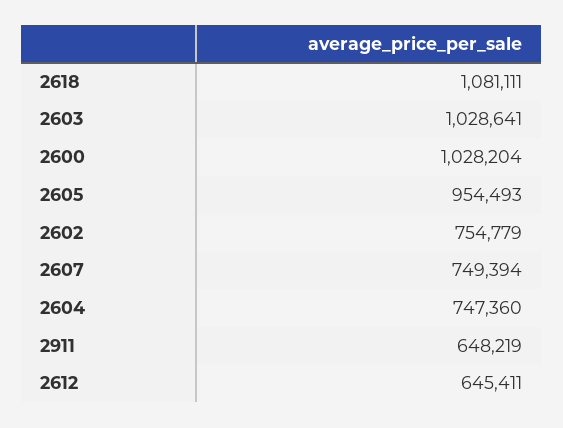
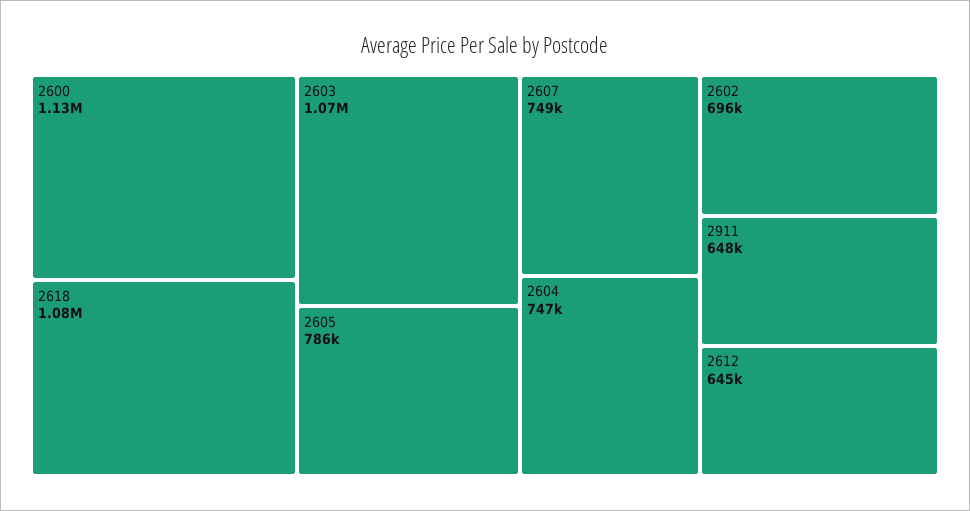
  {
    "2618": 1081111,
-   "2603": 1028641,
+   "2603": 1070000,
-   "2600": 1028204,
+   "2600": 1130000,
-   "2605": 954493,
+   "2605": 786000,
-   "2602": 754779,
+   "2602": 696000,
    "2607": 749394,
    "2604": 747360,
    "2911": 648219,
    "2612": 645411
  }

